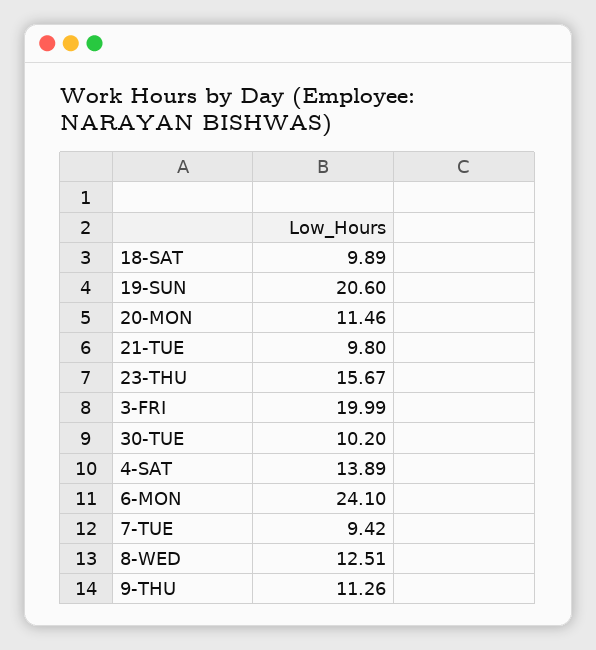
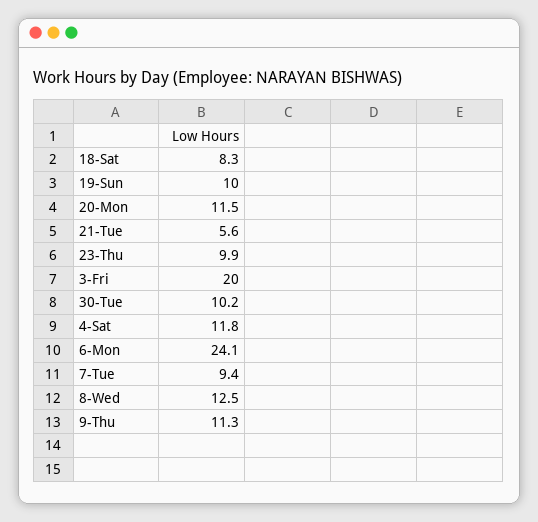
  {
-   "18-SAT": 9.89,
+   "18-SAT": 8.3,
-   "19-SUN": 20.6,
+   "19-SUN": 10,
    "20-MON": 11.46,
-   "21-TUE": 9.8,
+   "21-TUE": 5.6,
-   "23-THU": 15.67,
+   "23-THU": 9.9,
    "3-FRI": 19.99,
    "30-TUE": 10.2,
-   "4-SAT": 13.89,
+   "4-SAT": 11.8,
    "6-MON": 24.1,
    "7-TUE": 9.42,
    "8-WED": 12.51,
    "9-THU": 11.26
  }

